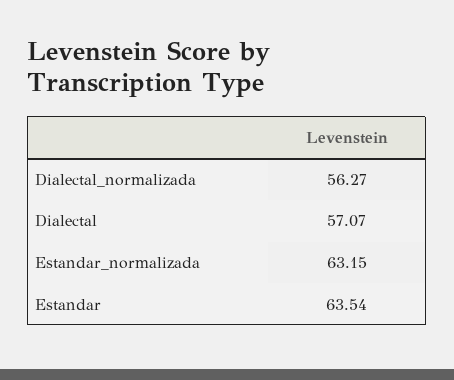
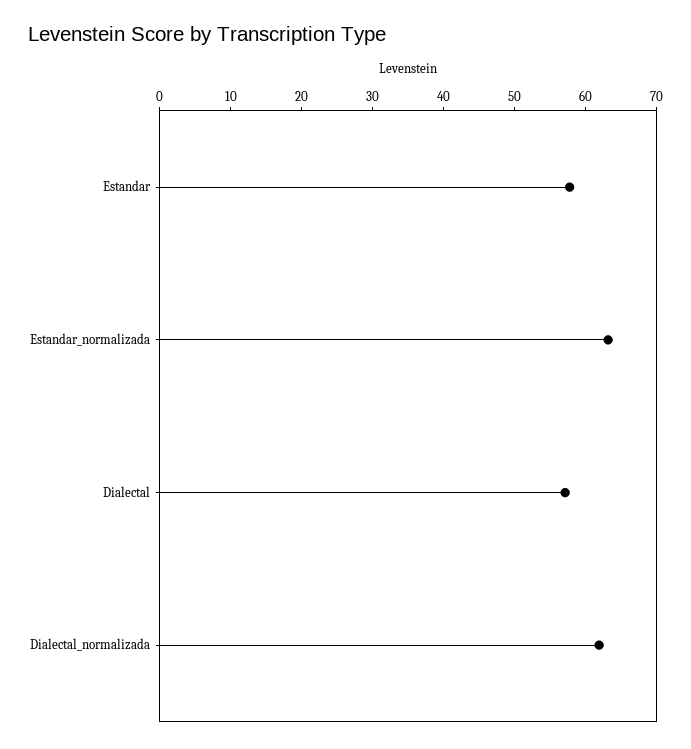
  {
-   "Dialectal_normalizada": 56.27,
+   "Dialectal_normalizada": 62,
    "Dialectal": 57.07,
    "Estandar_normalizada": 63.15,
-   "Estandar": 63.54
+   "Estandar": 58
  }

